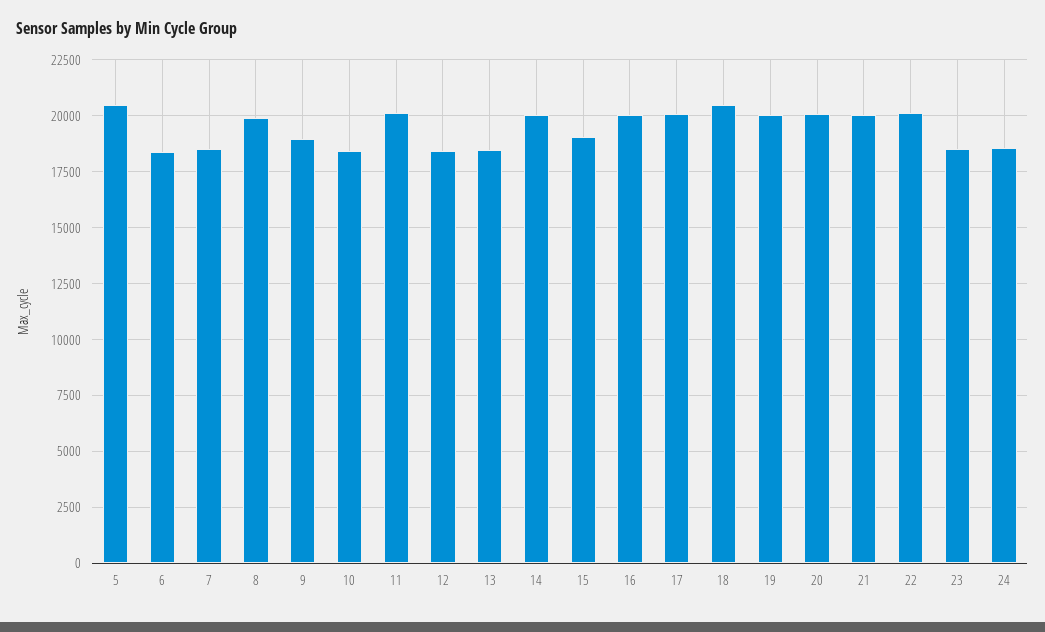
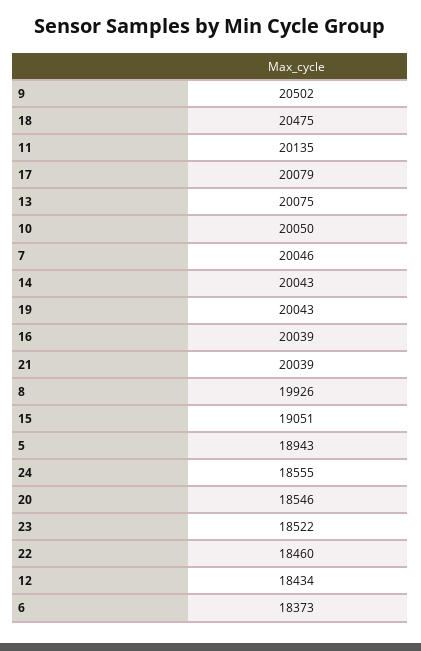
  {
-   "5": 20500,
+   "5": 18943,
    "6": 18373,
-   "7": 18500,
+   "7": 20046,
    "8": 19926,
-   "9": 19000,
+   "9": 20502,
-   "10": 18500,
+   "10": 20050,
    "11": 20135,
    "12": 18434,
-   "13": 18500,
+   "13": 20075,
    "14": 20043,
    "15": 19051,
    "16": 20039,
    "17": 20079,
    "18": 20475,
    "19": 20043,
-   "20": 20000,
+   "20": 18546,
    "21": 20039,
-   "22": 20000,
+   "22": 18460,
    "23": 18522,
    "24": 18555
  }

